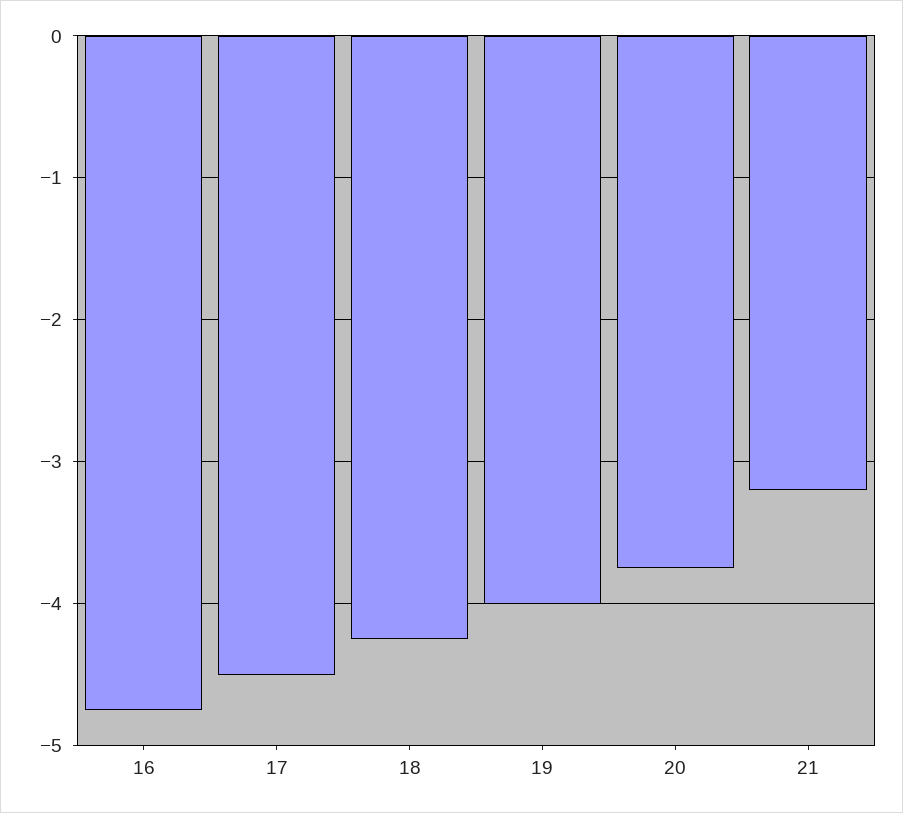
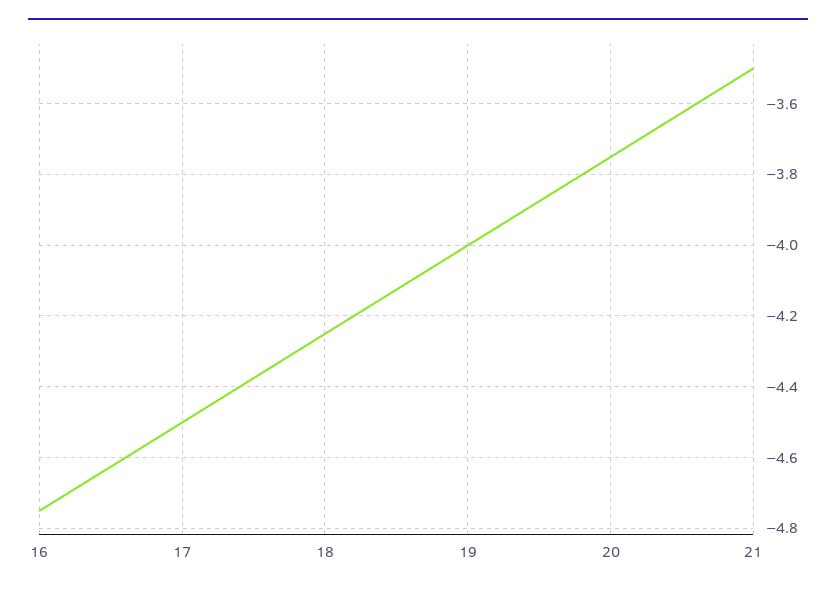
  {
    "16": -4.75,
    "17": -4.5,
    "18": -4.25,
    "19": -4,
    "20": -3.75,
-   "21": -3.2
+   "21": -3.5
  }

